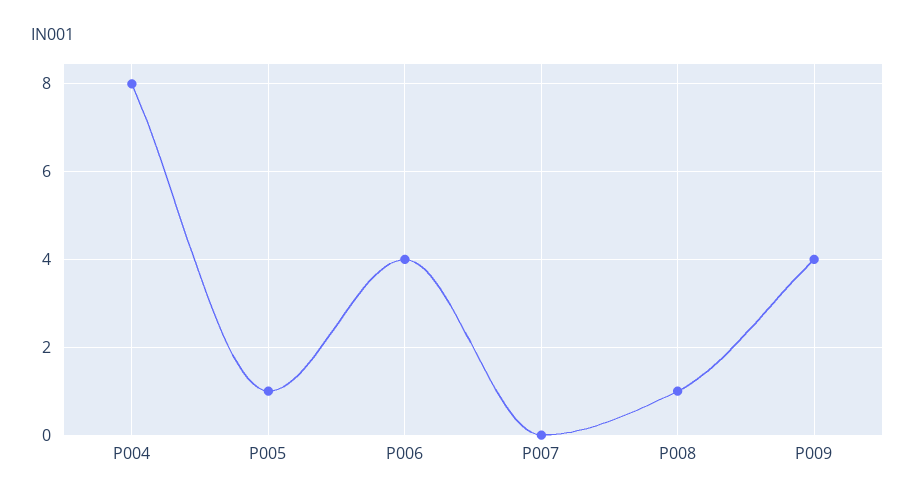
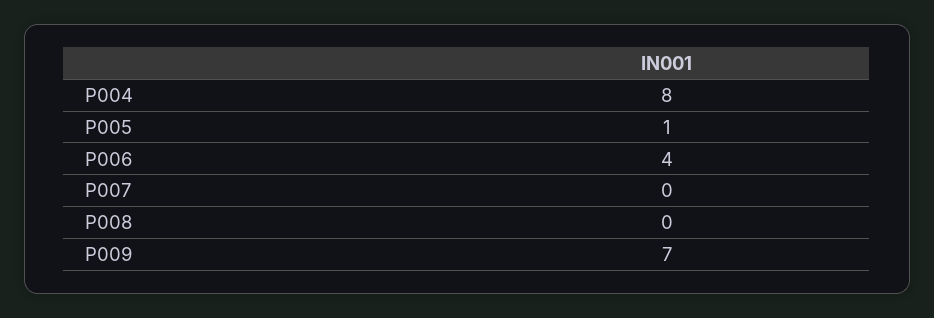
  {
    "P004": 8,
    "P005": 1,
    "P006": 4,
    "P007": 0,
-   "P008": 1,
+   "P008": 0,
-   "P009": 4
+   "P009": 7
  }

